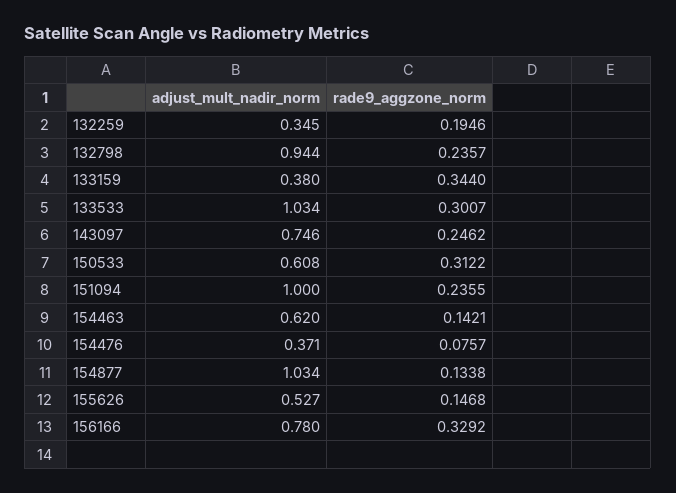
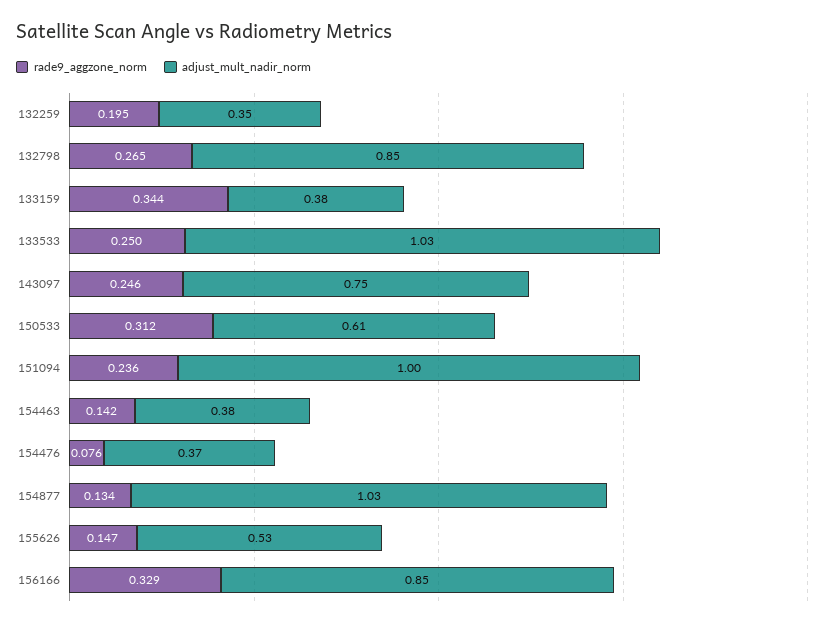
  {
    "adjust_mult_nadir_norm": {
      "132259": 0.345,
-     "132798": 0.944,
+     "132798": 0.85,
      "133159": 0.38,
      "133533": 1.034,
      "143097": 0.746,
      "150533": 0.608,
      "151094": 1,
-     "154463": 0.62,
+     "154463": 0.38,
      "154476": 0.371,
      "154877": 1.034,
      "155626": 0.527,
-     "156166": 0.78
+     "156166": 0.85
    },
    "rade9_aggzone_norm": {
      "132259": 0.1946,
-     "132798": 0.2357,
+     "132798": 0.265,
      "133159": 0.344,
-     "133533": 0.3007,
+     "133533": 0.25,
      "143097": 0.2462,
      "150533": 0.3122,
      "151094": 0.2355,
      "154463": 0.1421,
      "154476": 0.0757,
      "154877": 0.1338,
      "155626": 0.1468,
      "156166": 0.3292
    }
  }

